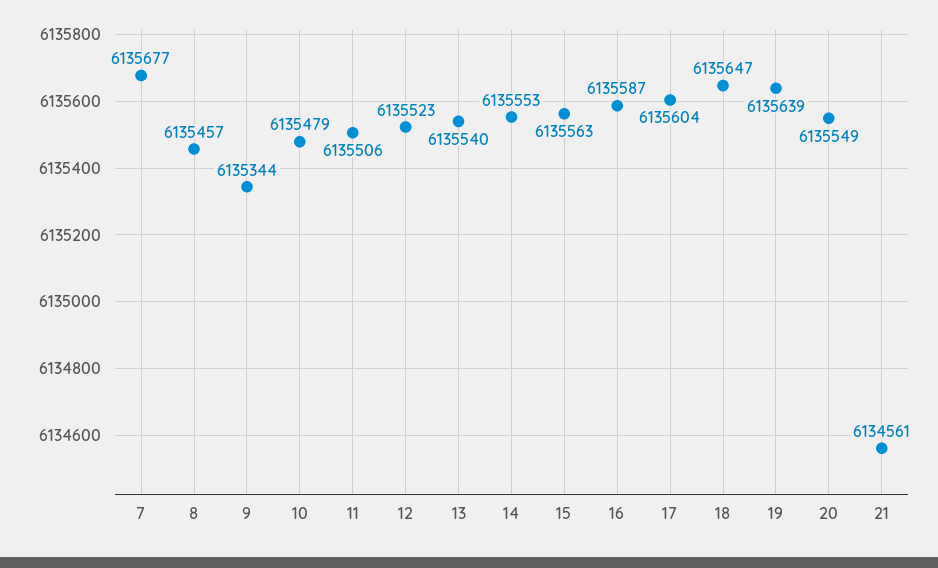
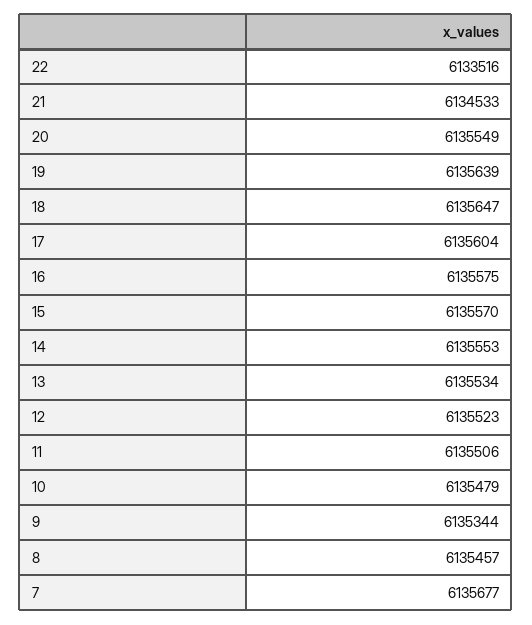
  {
    "7": 6135677,
    "8": 6135457,
    "9": 6135344,
    "10": 6135479,
    "11": 6135506,
    "12": 6135523,
-   "13": 6135540,
+   "13": 6135534,
    "14": 6135553,
-   "15": 6135563,
+   "15": 6135570,
-   "16": 6135587,
+   "16": 6135575,
    "17": 6135604,
    "18": 6135647,
    "19": 6135639,
    "20": 6135549,
-   "21": 6134561
+   "21": 6134533,
+   "22": 6133516
  }

